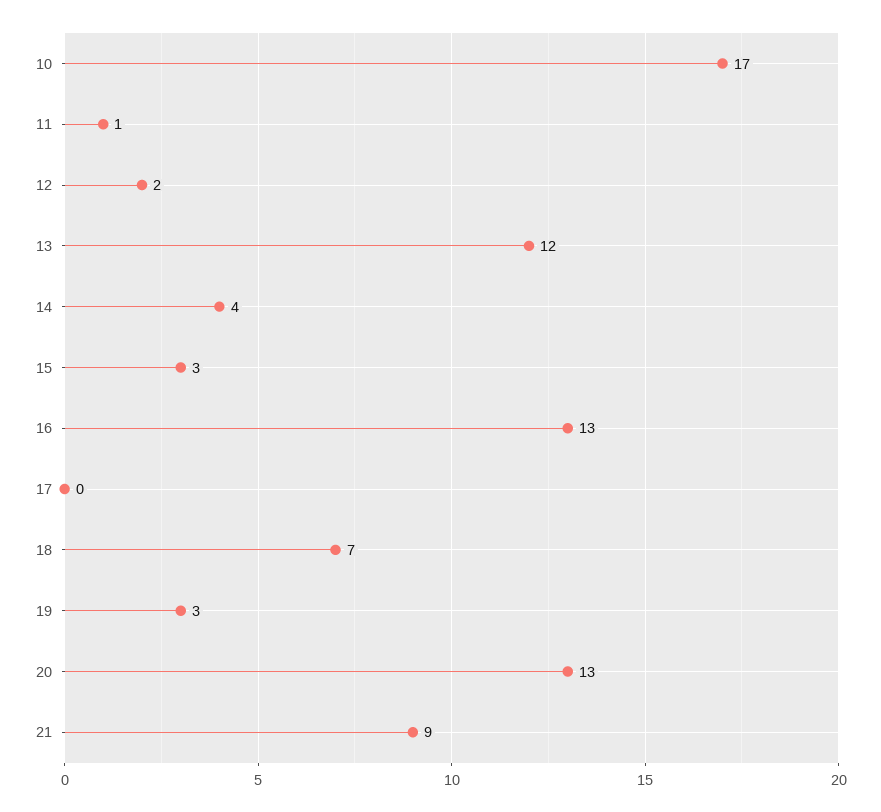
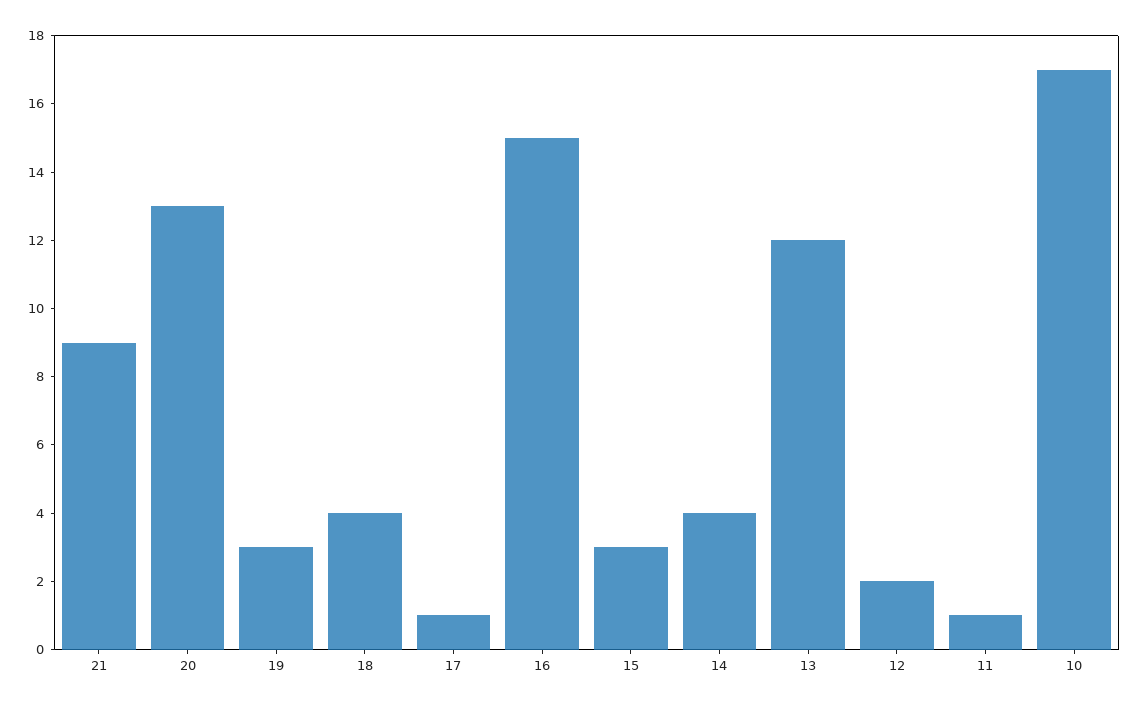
  {
    "10": 17,
    "11": 1,
    "12": 2,
    "13": 12,
    "14": 4,
    "15": 3,
-   "16": 13,
+   "16": 15,
-   "17": 0,
+   "17": 1,
-   "18": 7,
+   "18": 4,
    "19": 3,
    "20": 13,
    "21": 9
  }

